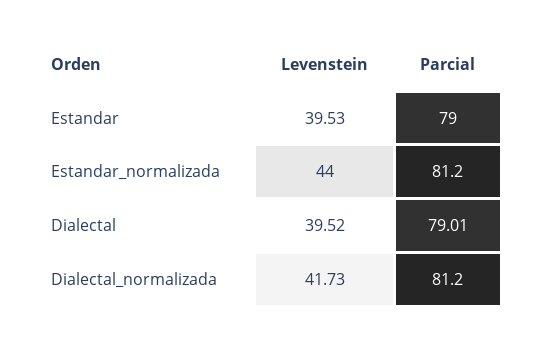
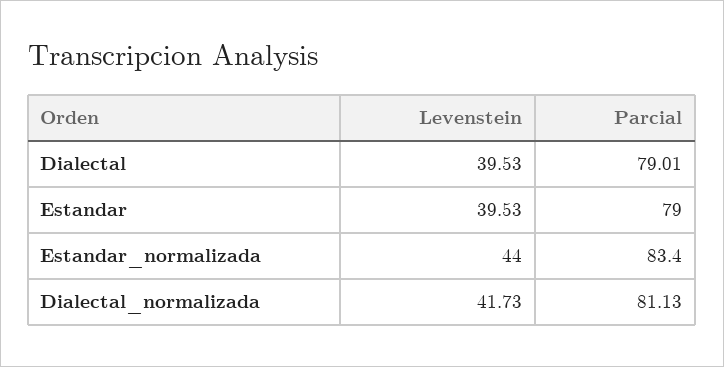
  {
    "Levenstein": {
      "Estandar": 39.53,
      "Estandar_normalizada": 44,
-     "Dialectal": 39.52,
+     "Dialectal": 39.53,
      "Dialectal_normalizada": 41.73
    },
    "Parcial": {
      "Estandar": 79,
-     "Estandar_normalizada": 81.2,
+     "Estandar_normalizada": 83.4,
      "Dialectal": 79.01,
-     "Dialectal_normalizada": 81.2
+     "Dialectal_normalizada": 81.13
    }
  }

